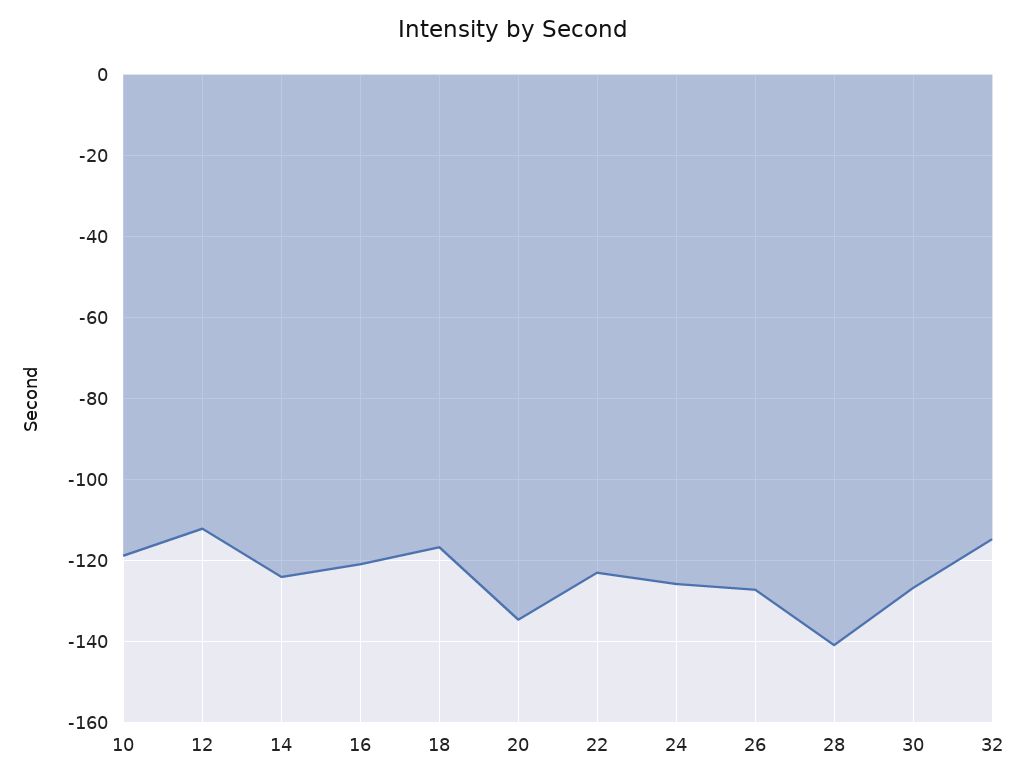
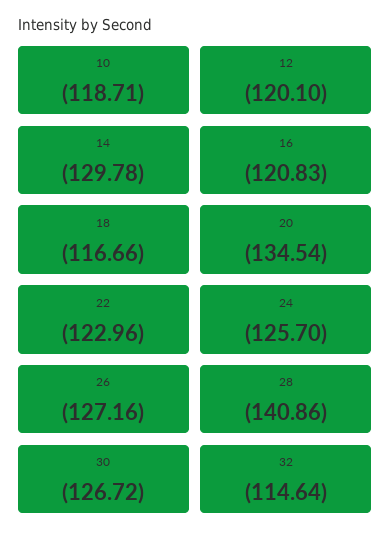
  {
    "10": -118.71,
-   "12": -112,
+   "12": -120.1,
-   "14": -124,
+   "14": -129.78,
    "16": -120.83,
    "18": -116.66,
    "20": -134.54,
    "22": -122.96,
    "24": -125.7,
    "26": -127.16,
    "28": -140.86,
    "30": -126.72,
    "32": -114.64
  }

